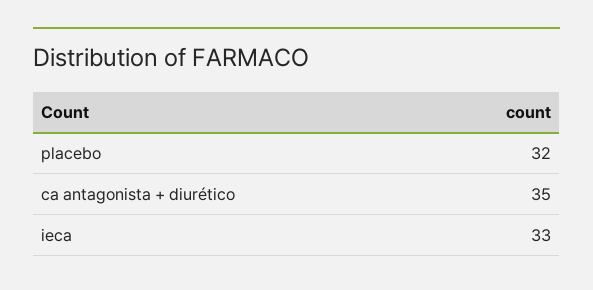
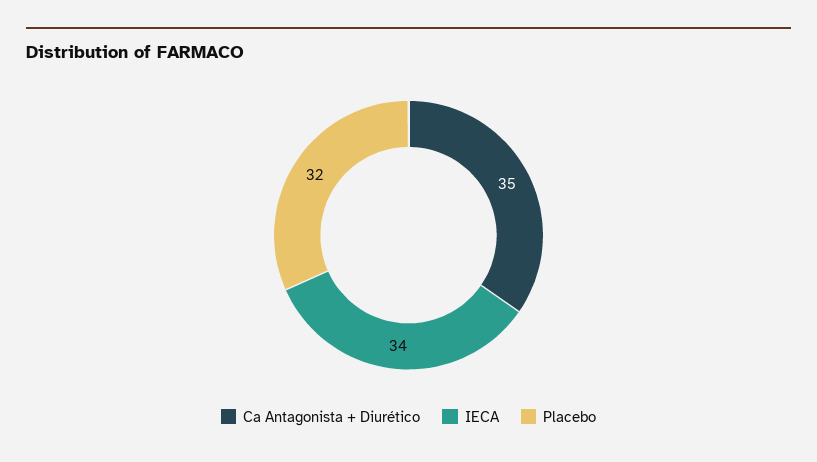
  {
    "placebo": 32,
    "ca antagonista + diurético": 35,
-   "ieca": 33
+   "ieca": 34
  }

